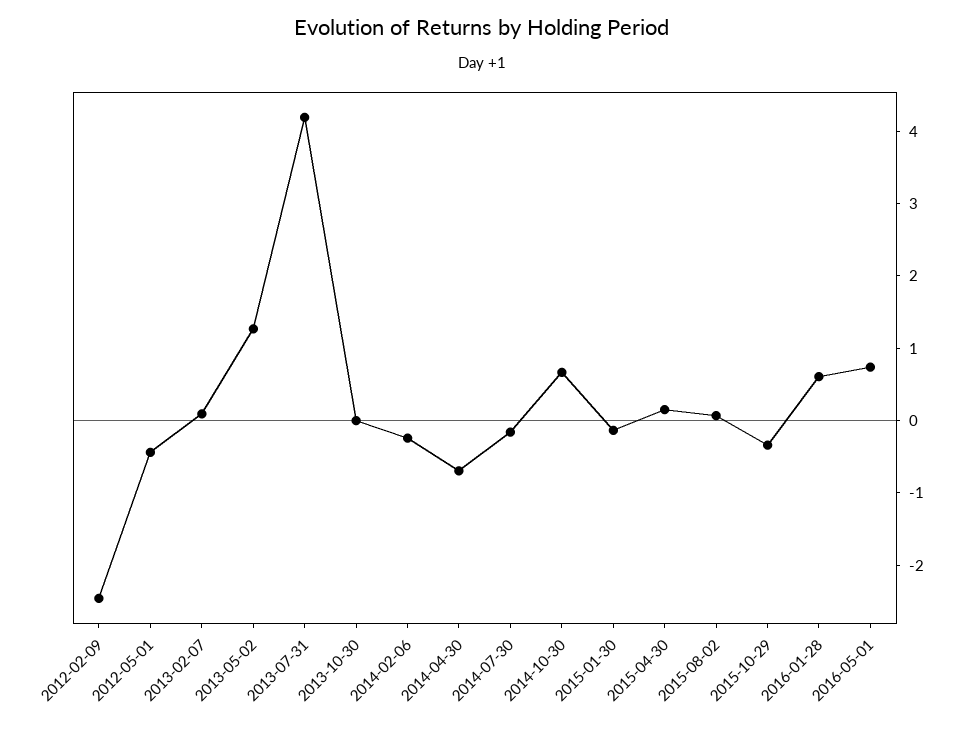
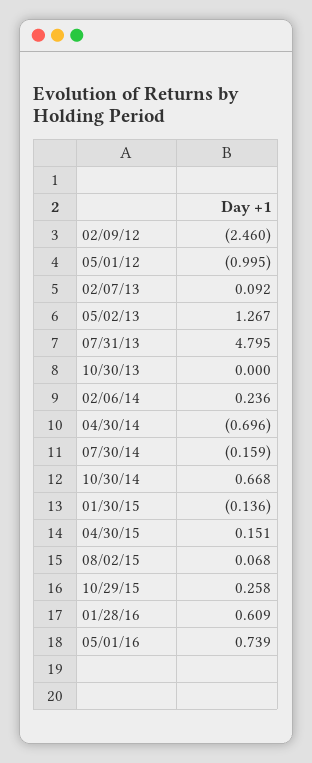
  {
    "2012-02-09": -2.46,
-   "2012-05-01": -0.4,
+   "2012-05-01": -0.995,
    "2013-02-07": 0.092,
    "2013-05-02": 1.267,
-   "2013-07-31": 4.2,
+   "2013-07-31": 4.795,
    "2013-10-30": 0,
-   "2014-02-06": -0.2,
+   "2014-02-06": 0.236,
    "2014-04-30": -0.696,
    "2014-07-30": -0.159,
    "2014-10-30": 0.668,
    "2015-01-30": -0.136,
    "2015-04-30": 0.151,
    "2015-08-02": 0.068,
-   "2015-10-29": -0.4,
+   "2015-10-29": 0.258,
    "2016-01-28": 0.609,
    "2016-05-01": 0.739
  }

